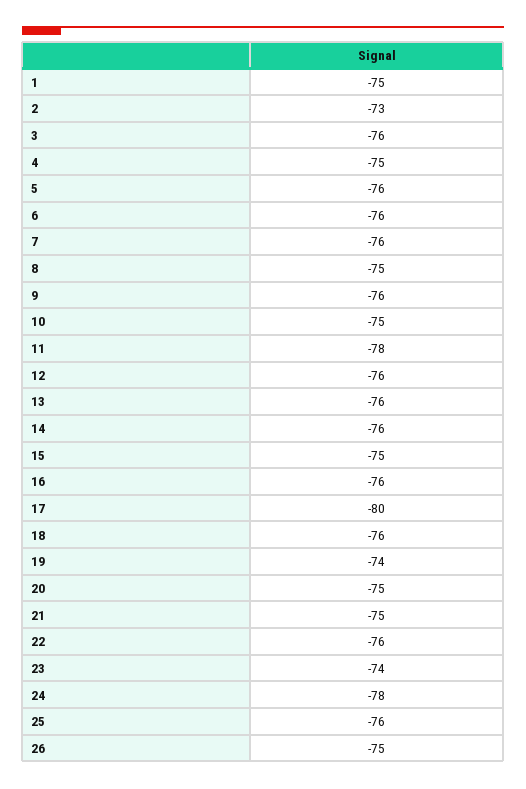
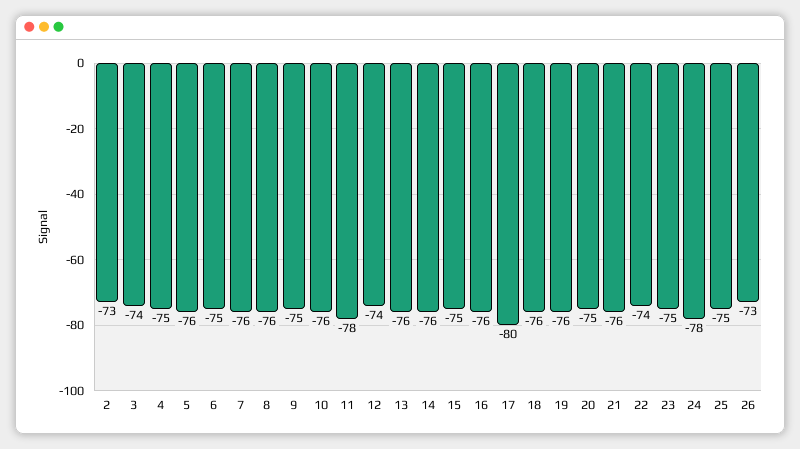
  {
-   "1": -75,
    "2": -73,
-   "3": -76,
+   "3": -74,
    "4": -75,
    "5": -76,
-   "6": -76,
+   "6": -75,
    "7": -76,
-   "8": -75,
+   "8": -76,
-   "9": -76,
+   "9": -75,
-   "10": -75,
+   "10": -76,
    "11": -78,
-   "12": -76,
+   "12": -74,
    "13": -76,
    "14": -76,
    "15": -75,
    "16": -76,
    "17": -80,
    "18": -76,
-   "19": -74,
+   "19": -76,
    "20": -75,
-   "21": -75,
+   "21": -76,
-   "22": -76,
+   "22": -74,
-   "23": -74,
+   "23": -75,
    "24": -78,
-   "25": -76,
+   "25": -75,
-   "26": -75
+   "26": -73
  }

